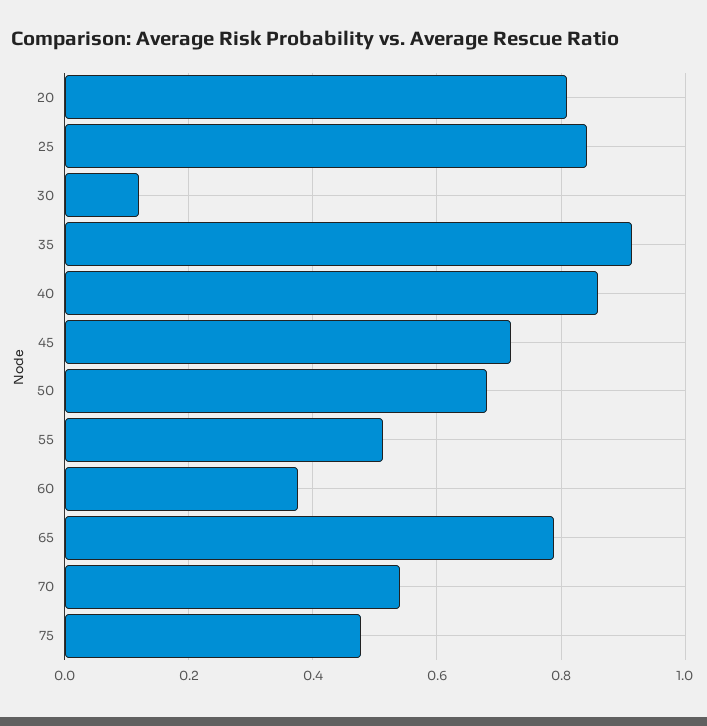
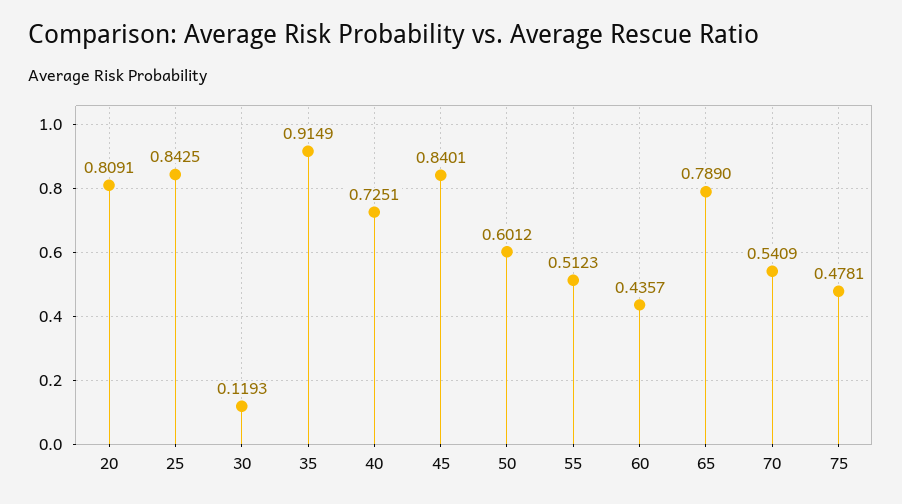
  {
    "20": 0.8091,
    "25": 0.8425,
    "30": 0.1193,
    "35": 0.9149,
-   "40": 0.86,
+   "40": 0.7251,
-   "45": 0.72,
+   "45": 0.8401,
-   "50": 0.68,
+   "50": 0.6012,
    "55": 0.5123,
-   "60": 0.38,
+   "60": 0.4357,
    "65": 0.789,
    "70": 0.5409,
    "75": 0.4781
  }

